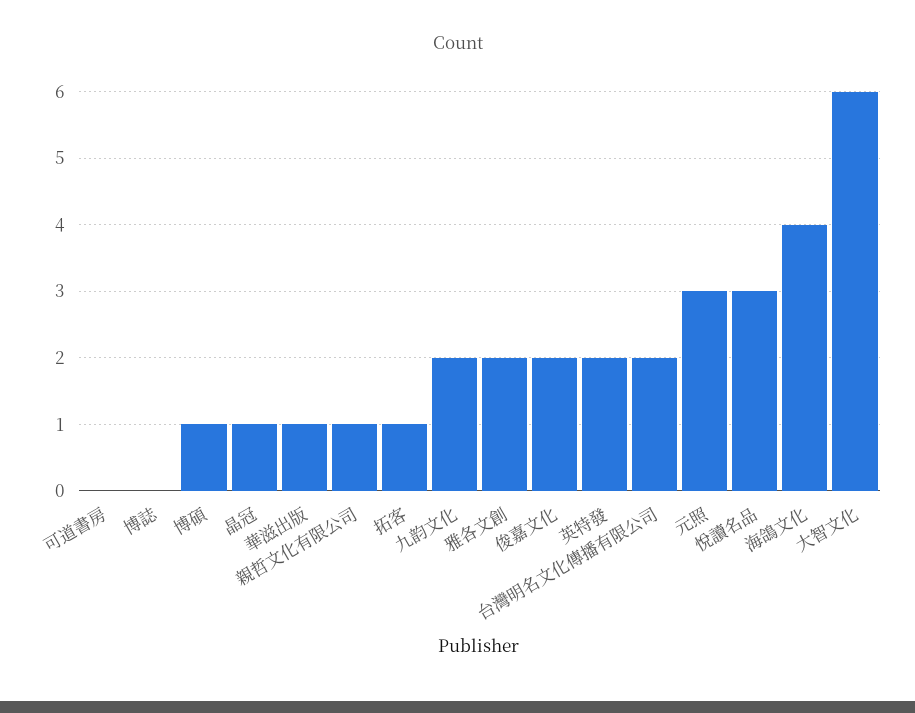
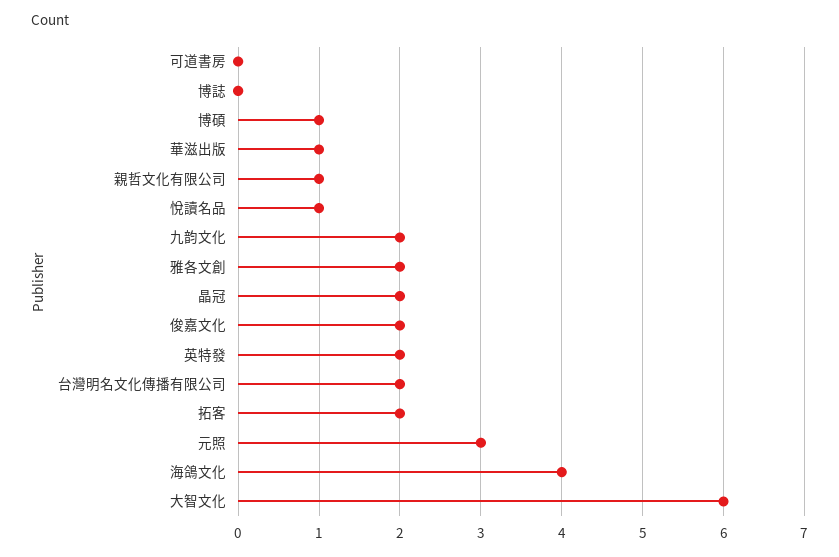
  {
    "可道書房": 0,
    "博誌": 0,
    "博碩": 1,
-   "晶冠": 1,
+   "晶冠": 2,
    "華滋出版": 1,
    "親哲文化有限公司": 1,
-   "拓客": 1,
+   "拓客": 2,
    "九韵文化": 2,
    "雅各文創": 2,
    "俊嘉文化": 2,
    "英特發": 2,
    "台灣明名文化傳播有限公司": 2,
    "元照": 3,
-   "悅讀名品": 3,
+   "悅讀名品": 1,
    "海鴿文化": 4,
    "大智文化": 6
  }

